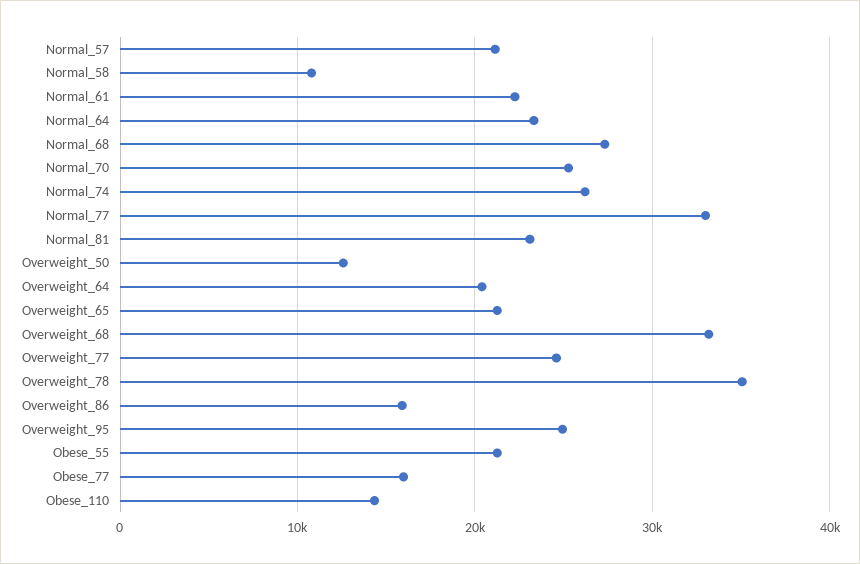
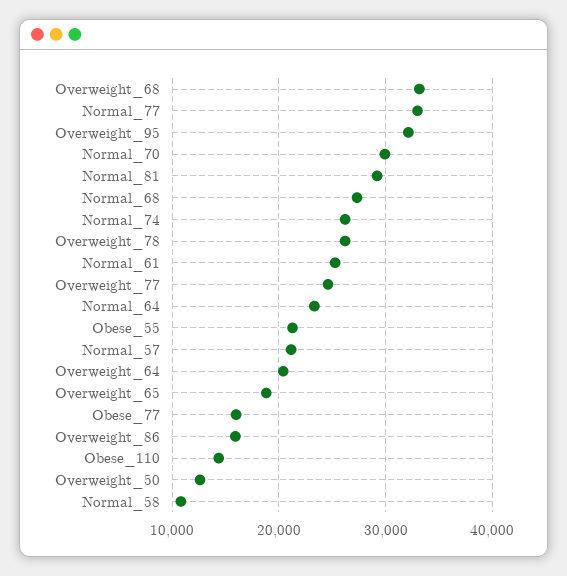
  {
    "Normal_57": 21000,
    "Normal_58": 11000,
-   "Normal_61": 22000,
+   "Normal_61": 25000,
    "Normal_64": 23000,
    "Normal_68": 27000,
-   "Normal_70": 25000,
+   "Normal_70": 30000,
    "Normal_74": 26000,
    "Normal_77": 33000,
-   "Normal_81": 23000,
+   "Normal_81": 29000,
    "Overweight_50": 13000,
    "Overweight_64": 20000,
-   "Overweight_65": 21000,
+   "Overweight_65": 19000,
    "Overweight_68": 33000,
    "Overweight_77": 25000,
-   "Overweight_78": 35000,
+   "Overweight_78": 26000,
    "Overweight_86": 16000,
-   "Overweight_95": 25000,
+   "Overweight_95": 32000,
    "Obese_55": 21000,
    "Obese_77": 16000,
    "Obese_110": 14000
  }

